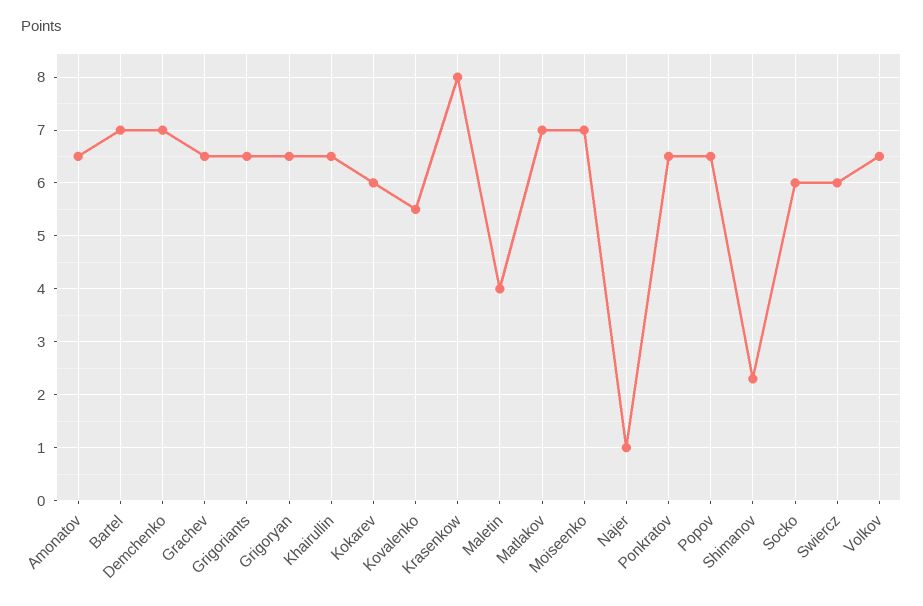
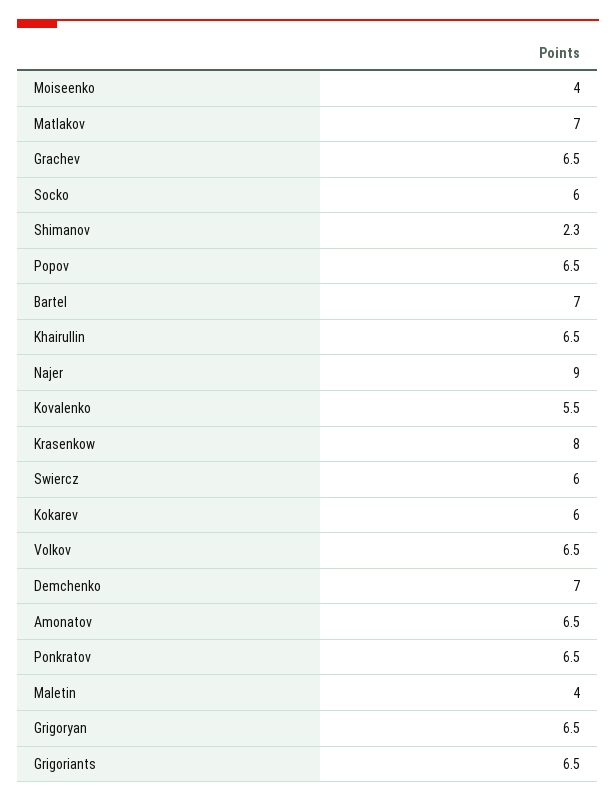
  {
    "Amonatov": 6.5,
    "Bartel": 7,
    "Demchenko": 7,
    "Grachev": 6.5,
    "Grigoriants": 6.5,
    "Grigoryan": 6.5,
    "Khairullin": 6.5,
    "Kokarev": 6,
    "Kovalenko": 5.5,
    "Krasenkow": 8,
    "Maletin": 4,
    "Matlakov": 7,
-   "Moiseenko": 7,
+   "Moiseenko": 4,
-   "Najer": 1,
+   "Najer": 9,
    "Ponkratov": 6.5,
    "Popov": 6.5,
    "Shimanov": 2.3,
    "Socko": 6,
    "Swiercz": 6,
    "Volkov": 6.5
  }

